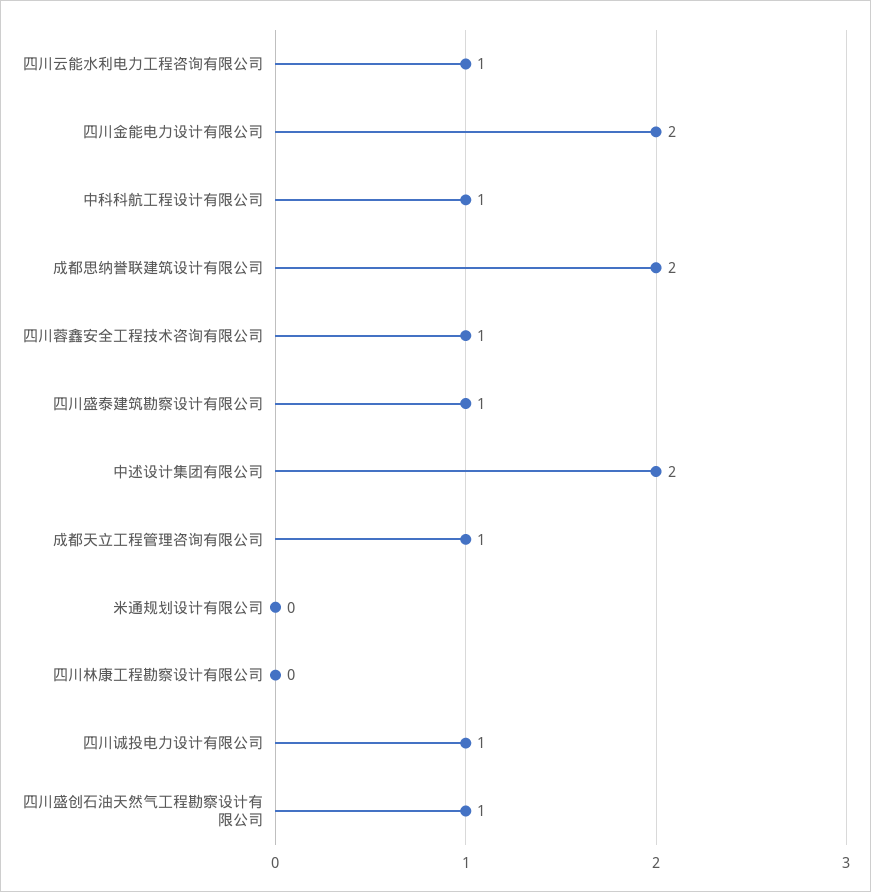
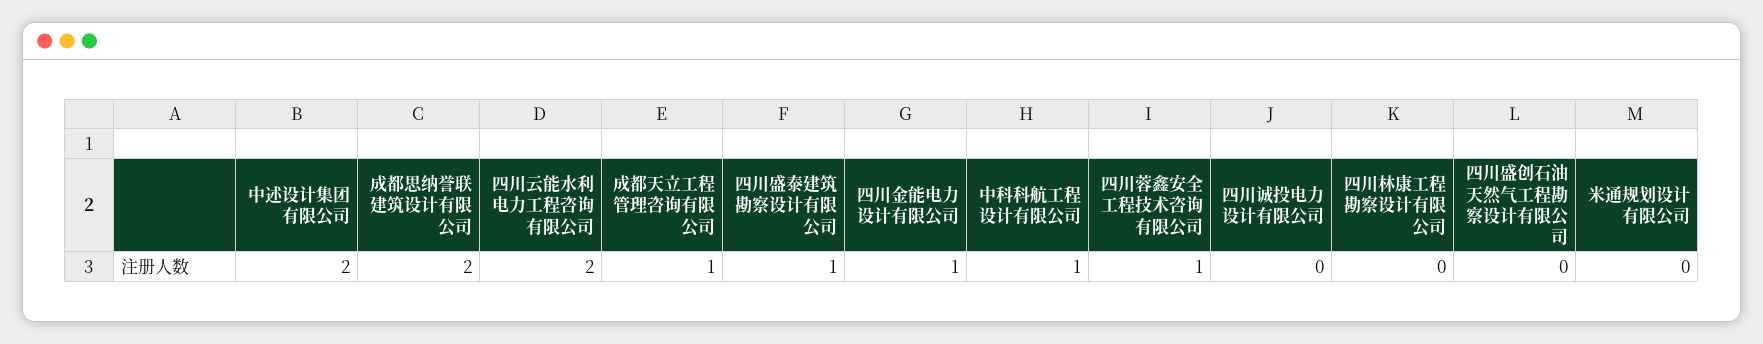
  {
-   "四川云能水利电力工程咨询有限公司": 1,
+   "四川云能水利电力工程咨询有限公司": 2,
-   "四川金能电力设计有限公司": 2,
+   "四川金能电力设计有限公司": 1,
    "中科科航工程设计有限公司": 1,
    "成都思纳誉联建筑设计有限公司": 2,
    "四川蓉鑫安全工程技术咨询有限公司": 1,
    "四川盛泰建筑勘察设计有限公司": 1,
    "中述设计集团有限公司": 2,
    "成都天立工程管理咨询有限公司": 1,
    "米通规划设计有限公司": 0,
    "四川林康工程勘察设计有限公司": 0,
-   "四川诚投电力设计有限公司": 1,
+   "四川诚投电力设计有限公司": 0,
-   "四川盛创石油天然气工程勘察设计有限公司": 1
+   "四川盛创石油天然气工程勘察设计有限公司": 0
  }

